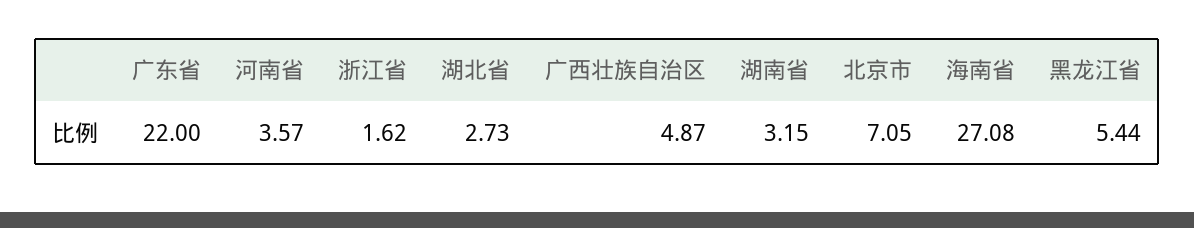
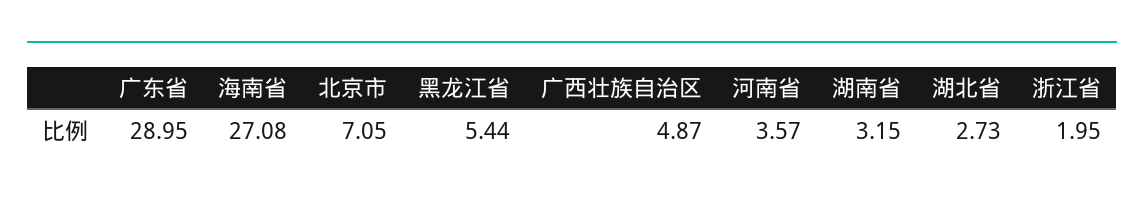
  {
-   "广东省": 22,
+   "广东省": 28.95,
    "河南省": 3.57,
-   "浙江省": 1.62,
+   "浙江省": 1.95,
    "湖北省": 2.73,
    "广西壮族自治区": 4.87,
    "湖南省": 3.15,
    "北京市": 7.05,
    "海南省": 27.08,
    "黑龙江省": 5.44
  }

